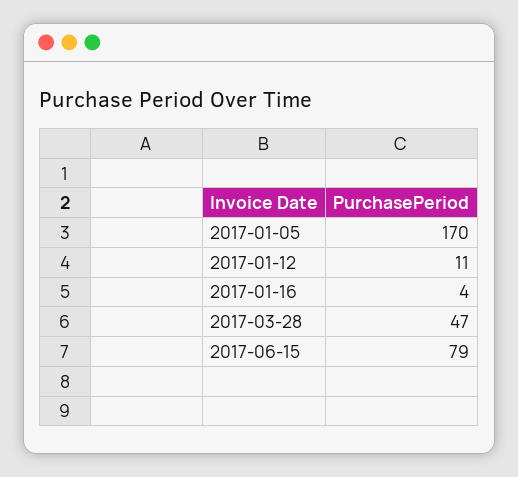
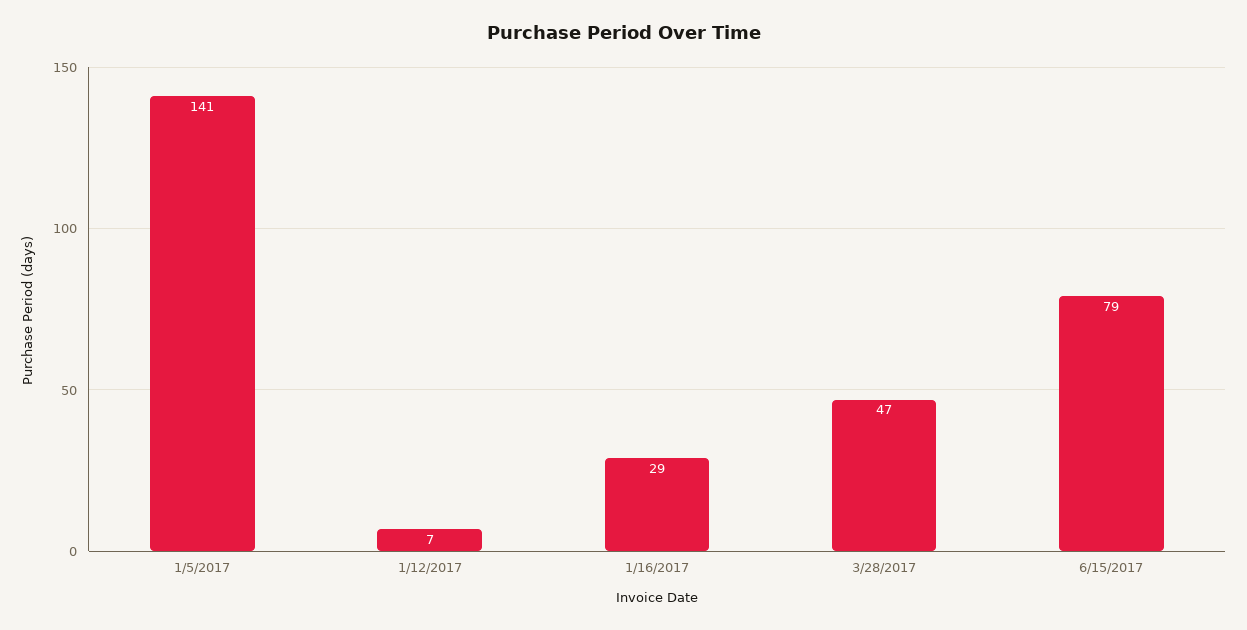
  {
-   "2017-01-05": 170,
+   "2017-01-05": 141,
-   "2017-01-12": 11,
+   "2017-01-12": 7,
-   "2017-01-16": 4,
+   "2017-01-16": 29,
    "2017-03-28": 47,
    "2017-06-15": 79
  }

